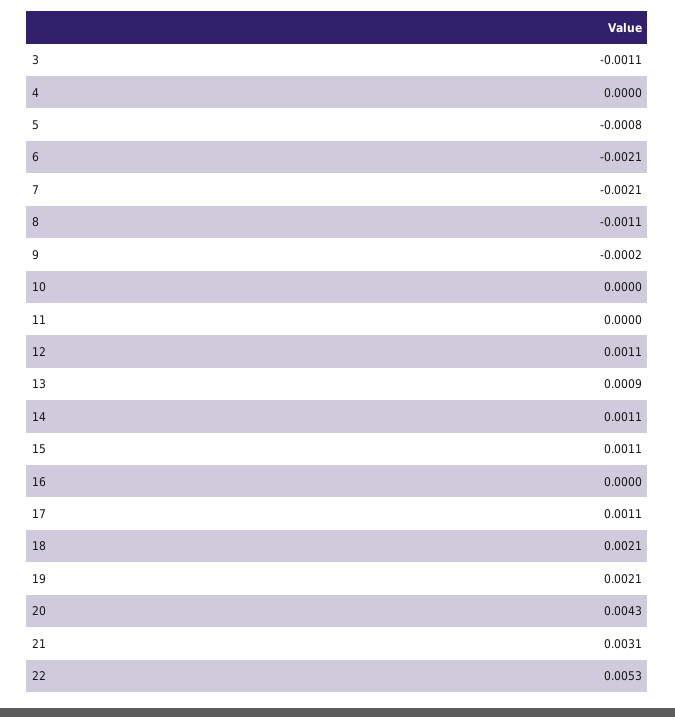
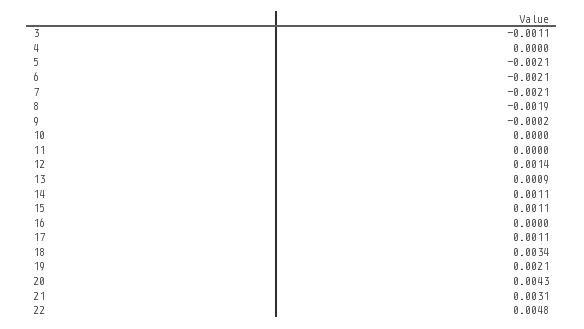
  {
    "3": -0.0011,
    "4": 0,
-   "5": -0.0008,
+   "5": -0.0021,
    "6": -0.0021,
    "7": -0.0021,
-   "8": -0.0011,
+   "8": -0.0019,
    "9": -0.0002,
    "10": 0,
    "11": 0,
-   "12": 0.0011,
+   "12": 0.0014,
    "13": 0.0009,
    "14": 0.0011,
    "15": 0.0011,
    "16": 0,
    "17": 0.0011,
-   "18": 0.0021,
+   "18": 0.0034,
    "19": 0.0021,
    "20": 0.0043,
    "21": 0.0031,
-   "22": 0.0053
+   "22": 0.0048
  }

